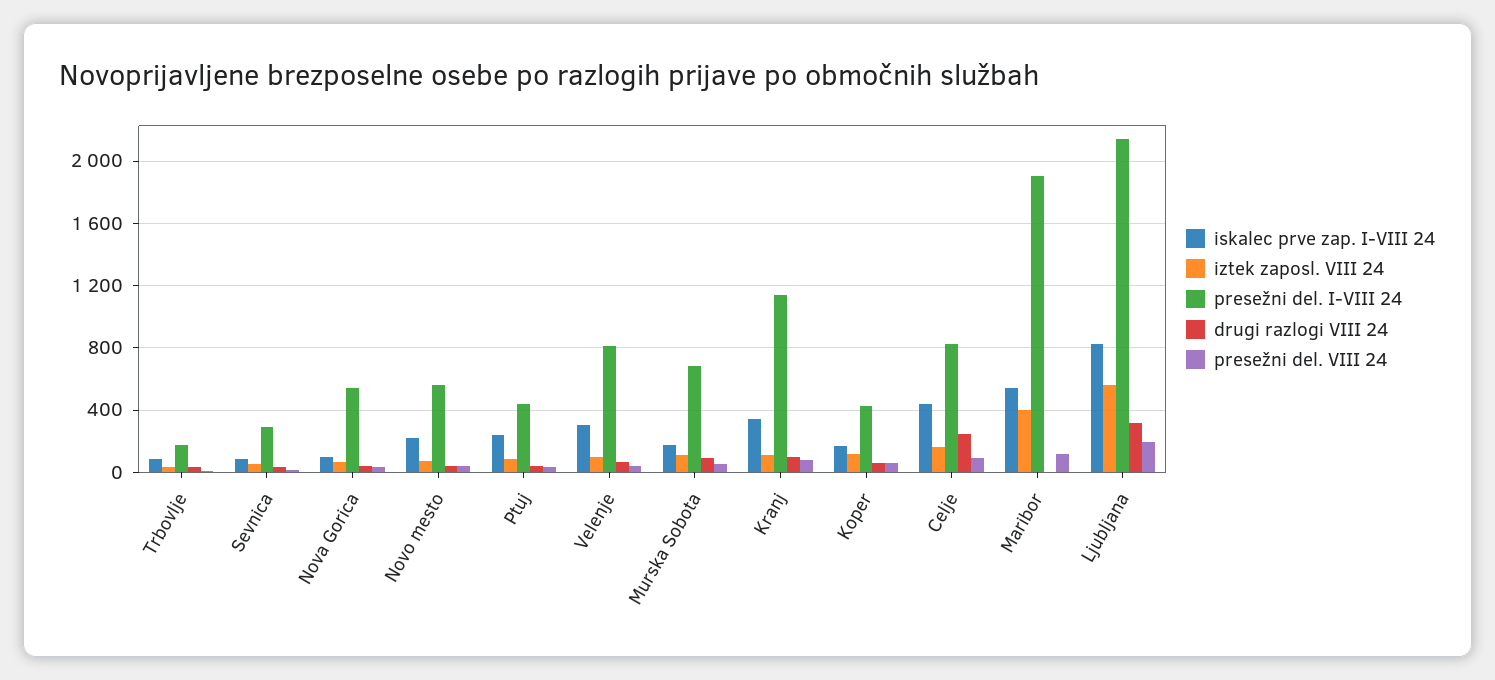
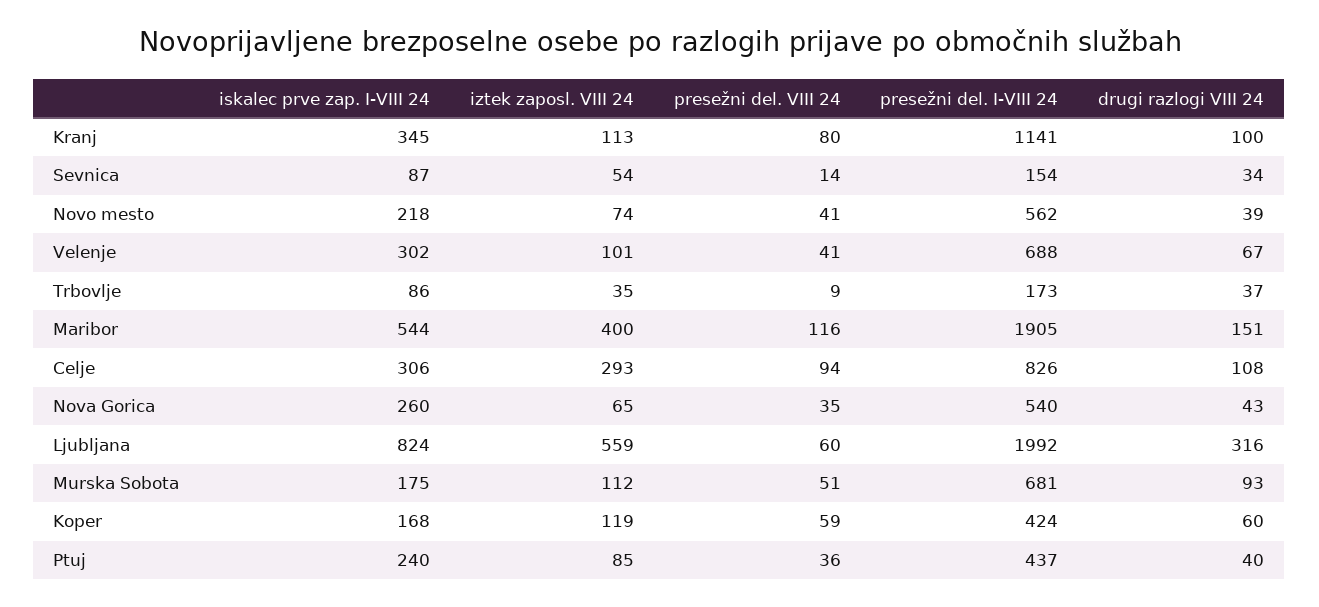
  {
    "iskalec prve zap. I-VIII 24": {
      "Trbovlje": 86,
      "Sevnica": 87,
-     "Nova Gorica": 100,
+     "Nova Gorica": 260,
      "Novo mesto": 218,
      "Ptuj": 240,
      "Velenje": 302,
      "Murska Sobota": 175,
      "Kranj": 345,
      "Koper": 168,
-     "Celje": 450,
+     "Celje": 306,
      "Maribor": 544,
      "Ljubljana": 824
    },
    "iztek zaposl. VIII 24": {
      "Trbovlje": 35,
      "Sevnica": 54,
      "Nova Gorica": 65,
      "Novo mesto": 74,
      "Ptuj": 85,
      "Velenje": 101,
      "Murska Sobota": 112,
      "Kranj": 113,
      "Koper": 119,
-     "Celje": 150,
+     "Celje": 293,
      "Maribor": 400,
      "Ljubljana": 559
    },
    "presežni del. I-VIII 24": {
      "Trbovlje": 173,
-     "Sevnica": 300,
+     "Sevnica": 154,
      "Nova Gorica": 540,
      "Novo mesto": 562,
      "Ptuj": 437,
-     "Velenje": 800,
+     "Velenje": 688,
      "Murska Sobota": 681,
      "Kranj": 1141,
      "Koper": 424,
      "Celje": 826,
      "Maribor": 1905,
-     "Ljubljana": 2150
+     "Ljubljana": 1992
    },
    "drugi razlogi VIII 24": {
      "Trbovlje": 37,
      "Sevnica": 34,
      "Nova Gorica": 43,
      "Novo mesto": 39,
      "Ptuj": 40,
      "Velenje": 67,
      "Murska Sobota": 93,
      "Kranj": 100,
      "Koper": 60,
-     "Celje": 250,
+     "Celje": 108,
-     "Maribor": 0,
+     "Maribor": 151,
      "Ljubljana": 316
    },
    "presežni del. VIII 24": {
      "Trbovlje": 9,
      "Sevnica": 14,
      "Nova Gorica": 35,
      "Novo mesto": 41,
      "Ptuj": 36,
      "Velenje": 41,
      "Murska Sobota": 51,
      "Kranj": 80,
      "Koper": 59,
      "Celje": 94,
      "Maribor": 116,
-     "Ljubljana": 200
+     "Ljubljana": 60
    }
  }

